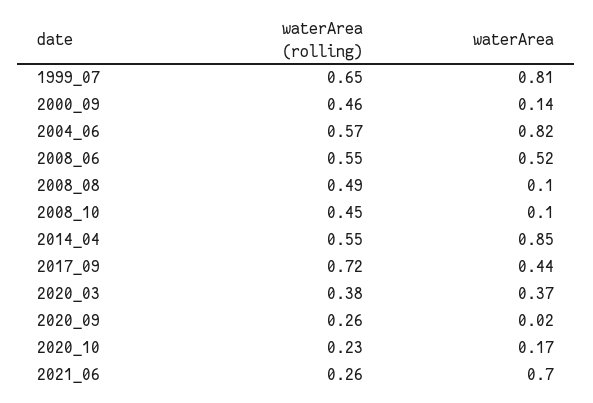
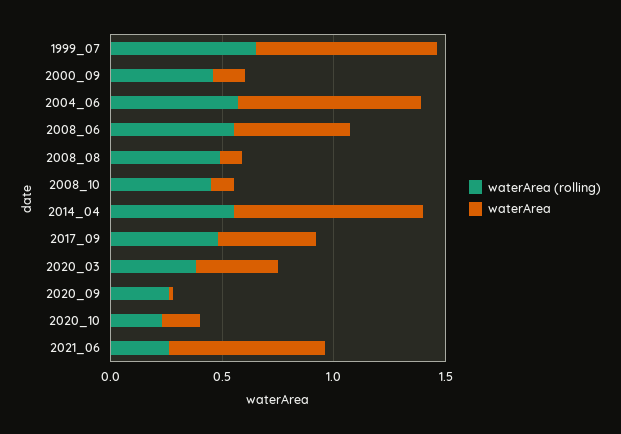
  {
    "waterArea (rolling)": {
      "1999_07": 0.65,
      "2000_09": 0.46,
      "2004_06": 0.57,
      "2008_06": 0.55,
      "2008_08": 0.49,
      "2008_10": 0.45,
      "2014_04": 0.55,
-     "2017_09": 0.72,
+     "2017_09": 0.5,
      "2020_03": 0.38,
      "2020_09": 0.26,
      "2020_10": 0.23,
      "2021_06": 0.26
    },
    "waterArea": {
      "1999_07": 0.81,
      "2000_09": 0.14,
      "2004_06": 0.82,
      "2008_06": 0.52,
      "2008_08": 0.1,
      "2008_10": 0.1,
      "2014_04": 0.85,
      "2017_09": 0.44,
      "2020_03": 0.37,
      "2020_09": 0.02,
      "2020_10": 0.17,
      "2021_06": 0.7
    }
  }

